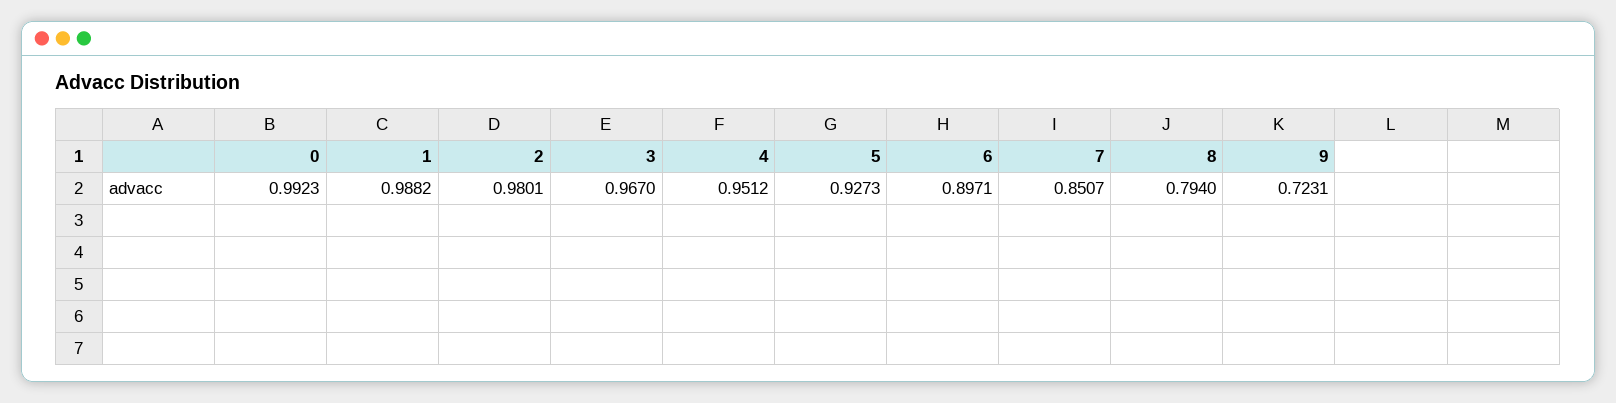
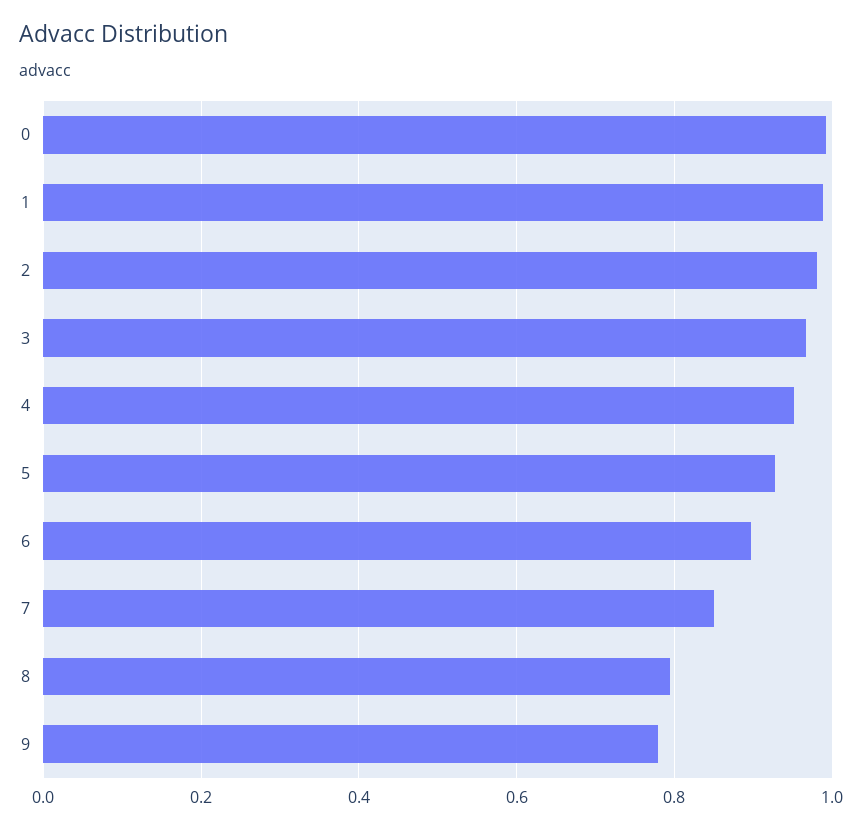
  {
    "0": 0.9923,
    "1": 0.9882,
    "2": 0.9801,
    "3": 0.967,
    "4": 0.9512,
    "5": 0.9273,
    "6": 0.8971,
    "7": 0.8507,
    "8": 0.794,
-   "9": 0.7231
+   "9": 0.78
  }

